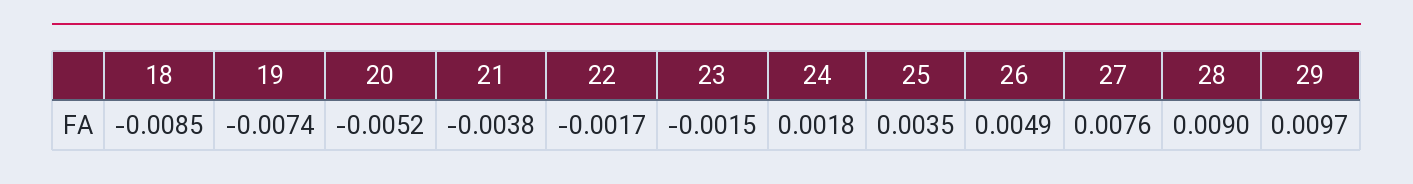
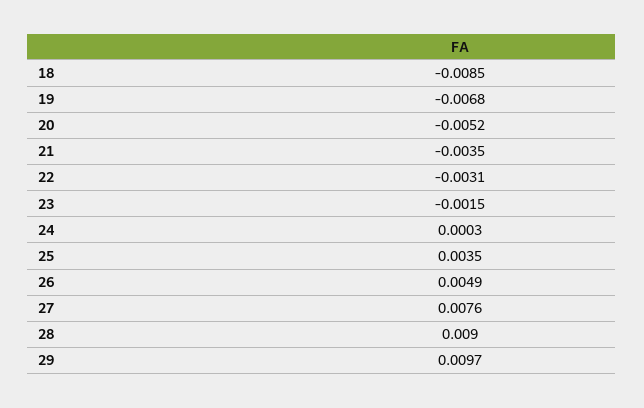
  {
    "18": -0.0085,
-   "19": -0.0074,
+   "19": -0.0068,
    "20": -0.0052,
-   "21": -0.0038,
+   "21": -0.0035,
-   "22": -0.0017,
+   "22": -0.0031,
    "23": -0.0015,
-   "24": 0.0018,
+   "24": 0.0003,
    "25": 0.0035,
    "26": 0.0049,
    "27": 0.0076,
    "28": 0.009,
    "29": 0.0097
  }

